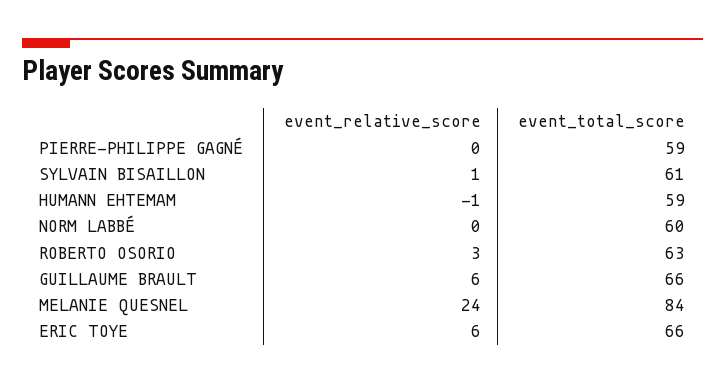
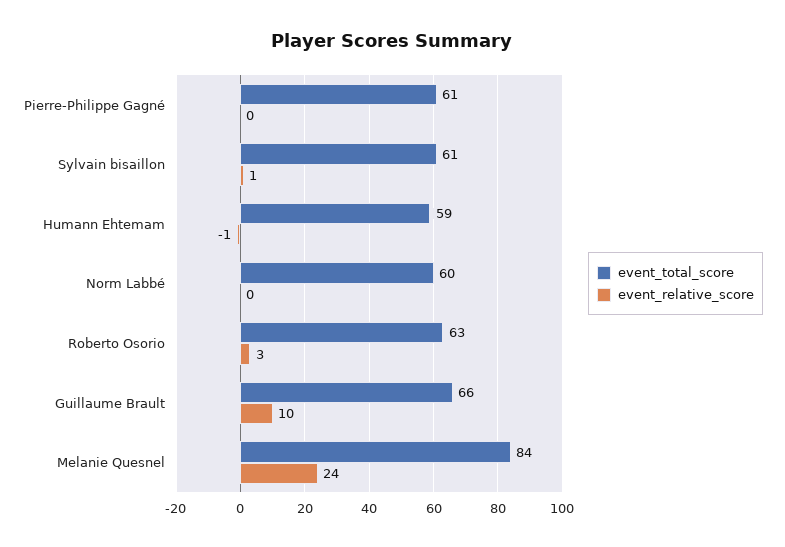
  {
    "event_relative_score": {
      "PIERRE-PHILIPPE GAGNÉ": 0,
      "SYLVAIN BISAILLON": 1,
      "HUMANN EHTEMAM": -1,
      "NORM LABBÉ": 0,
      "ROBERTO OSORIO": 3,
-     "GUILLAUME BRAULT": 6,
+     "GUILLAUME BRAULT": 10,
-     "MELANIE QUESNEL": 24,
+     "MELANIE QUESNEL": 24
-     "ERIC TOYE": 6
    },
    "event_total_score": {
-     "PIERRE-PHILIPPE GAGNÉ": 59,
+     "PIERRE-PHILIPPE GAGNÉ": 61,
      "SYLVAIN BISAILLON": 61,
      "HUMANN EHTEMAM": 59,
      "NORM LABBÉ": 60,
      "ROBERTO OSORIO": 63,
      "GUILLAUME BRAULT": 66,
-     "MELANIE QUESNEL": 84,
+     "MELANIE QUESNEL": 84
-     "ERIC TOYE": 66
    }
  }

